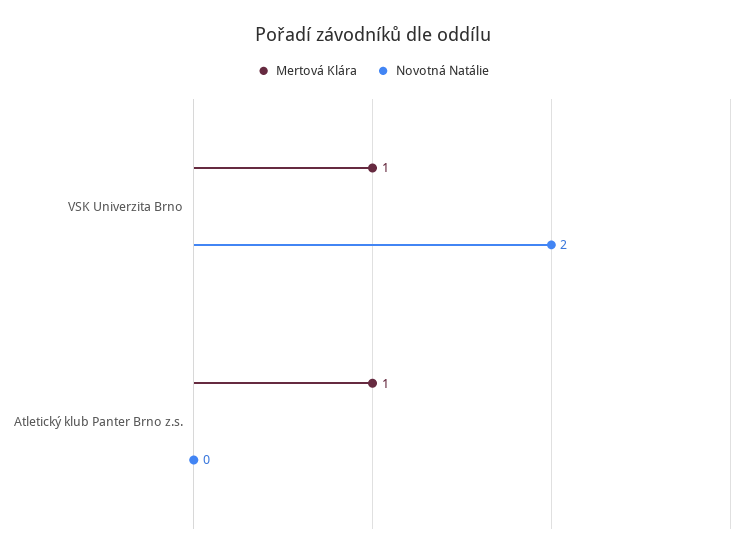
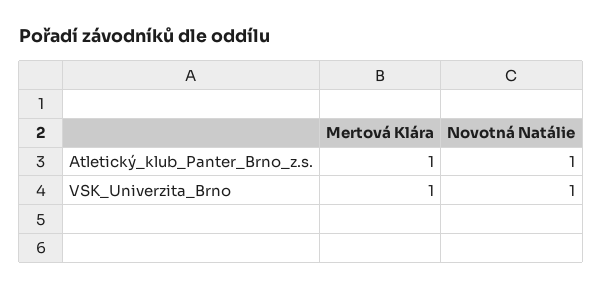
  {
    "Mertová Klára": {
      "VSK Univerzita Brno": 1,
      "Atletický klub Panter Brno z.s.": 1
    },
    "Novotná Natálie": {
-     "VSK Univerzita Brno": 2,
+     "VSK Univerzita Brno": 1,
-     "Atletický klub Panter Brno z.s.": 0
+     "Atletický klub Panter Brno z.s.": 1
    }
  }

